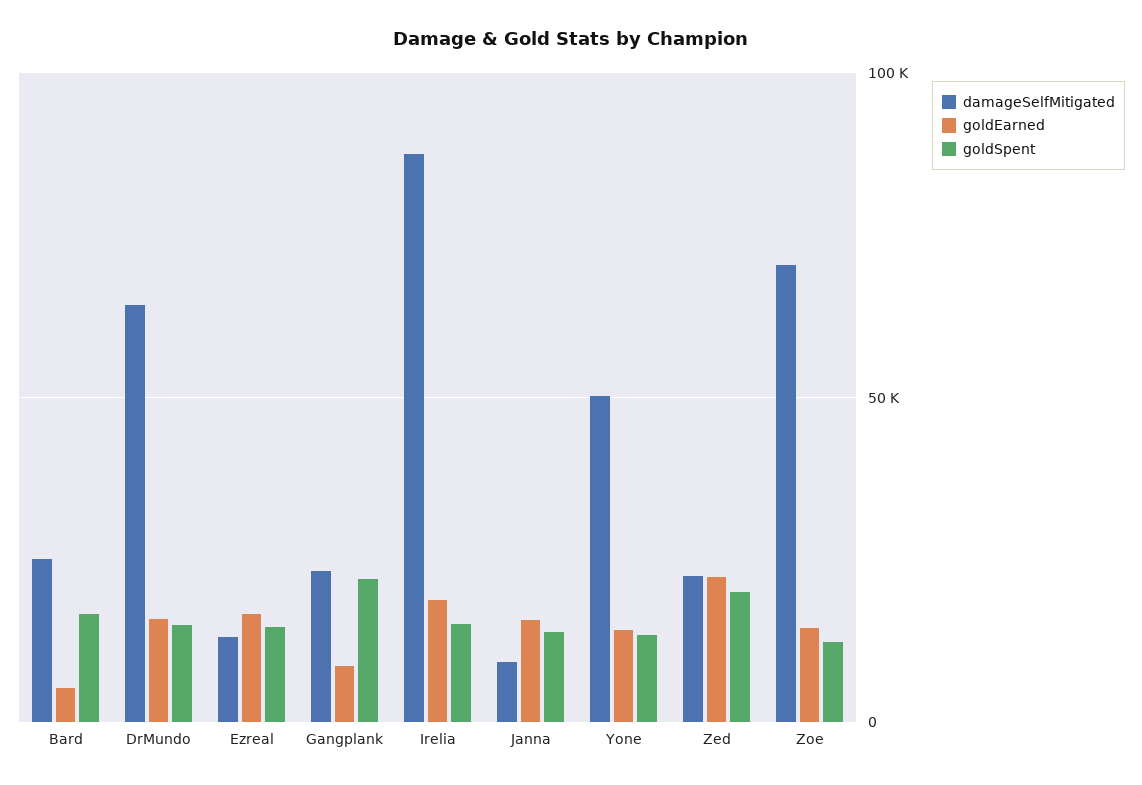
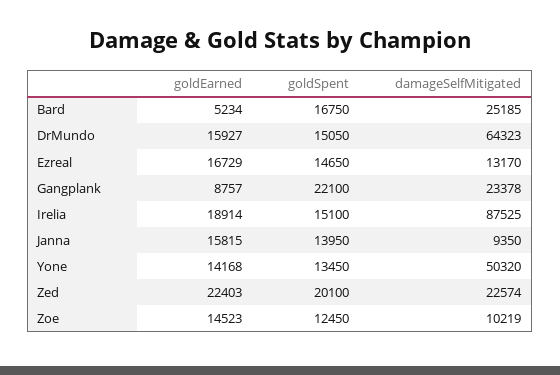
  {
    "damageSelfMitigated": {
      "Bard": 25185,
      "DrMundo": 64323,
      "Ezreal": 13170,
      "Gangplank": 23378,
      "Irelia": 87525,
      "Janna": 9350,
      "Yone": 50320,
      "Zed": 22574,
-     "Zoe": 70000
+     "Zoe": 10219
    },
    "goldEarned": {
      "Bard": 5234,
      "DrMundo": 15927,
      "Ezreal": 16729,
      "Gangplank": 8757,
      "Irelia": 18914,
      "Janna": 15815,
      "Yone": 14168,
      "Zed": 22403,
      "Zoe": 14523
    },
    "goldSpent": {
      "Bard": 16750,
      "DrMundo": 15050,
      "Ezreal": 14650,
      "Gangplank": 22100,
      "Irelia": 15100,
      "Janna": 13950,
      "Yone": 13450,
      "Zed": 20100,
      "Zoe": 12450
    }
  }

